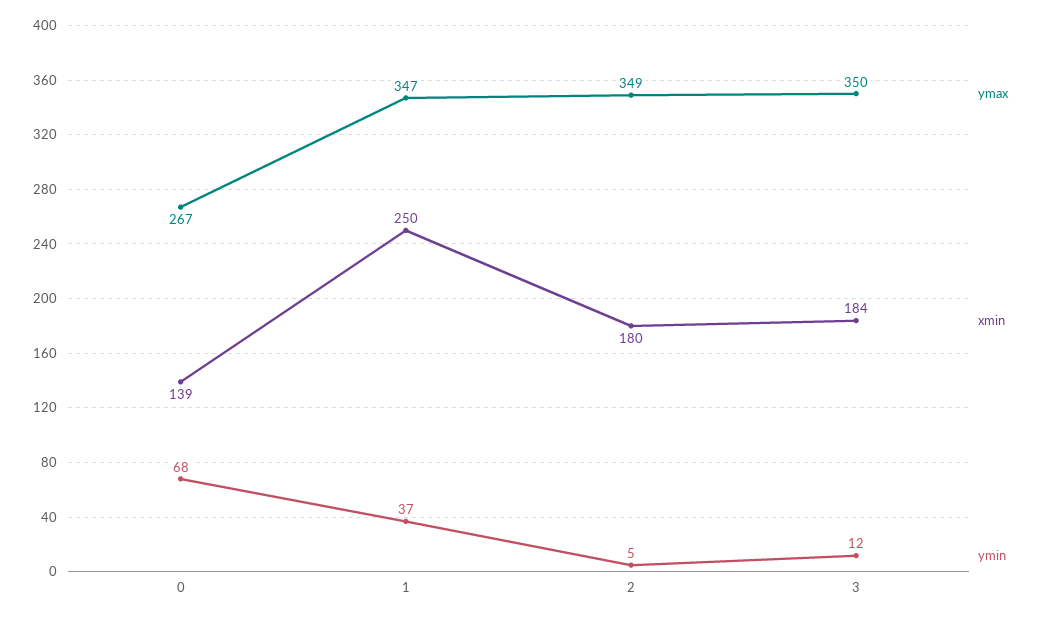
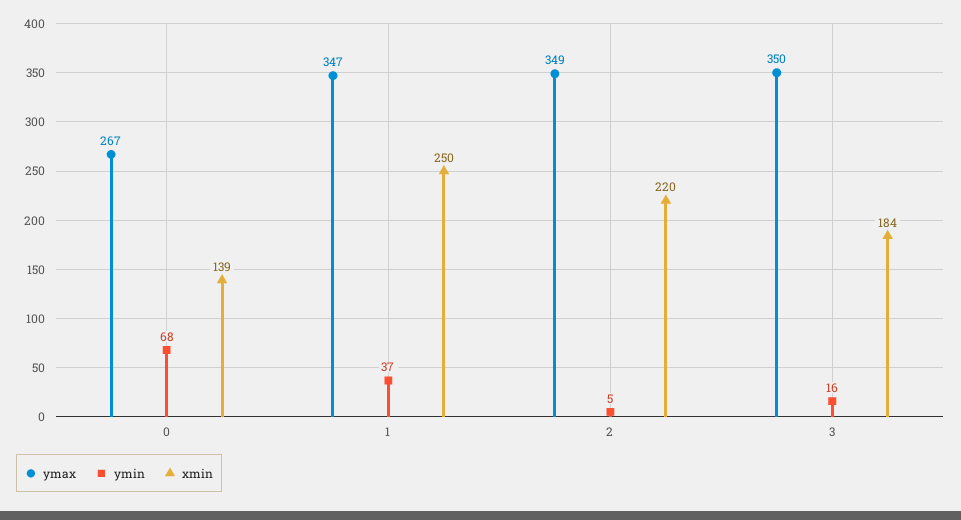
  {
    "ymax": {
      "0": 267,
      "1": 347,
      "2": 349,
      "3": 350
    },
    "xmin": {
      "0": 139,
      "1": 250,
-     "2": 180,
+     "2": 220,
      "3": 184
    },
    "ymin": {
      "0": 68,
      "1": 37,
      "2": 5,
-     "3": 12
+     "3": 16
    }
  }

